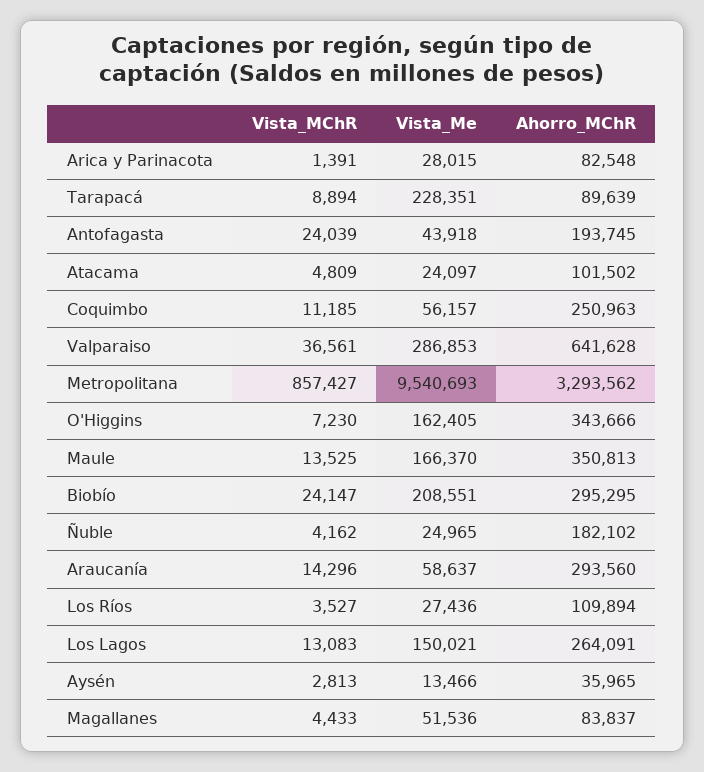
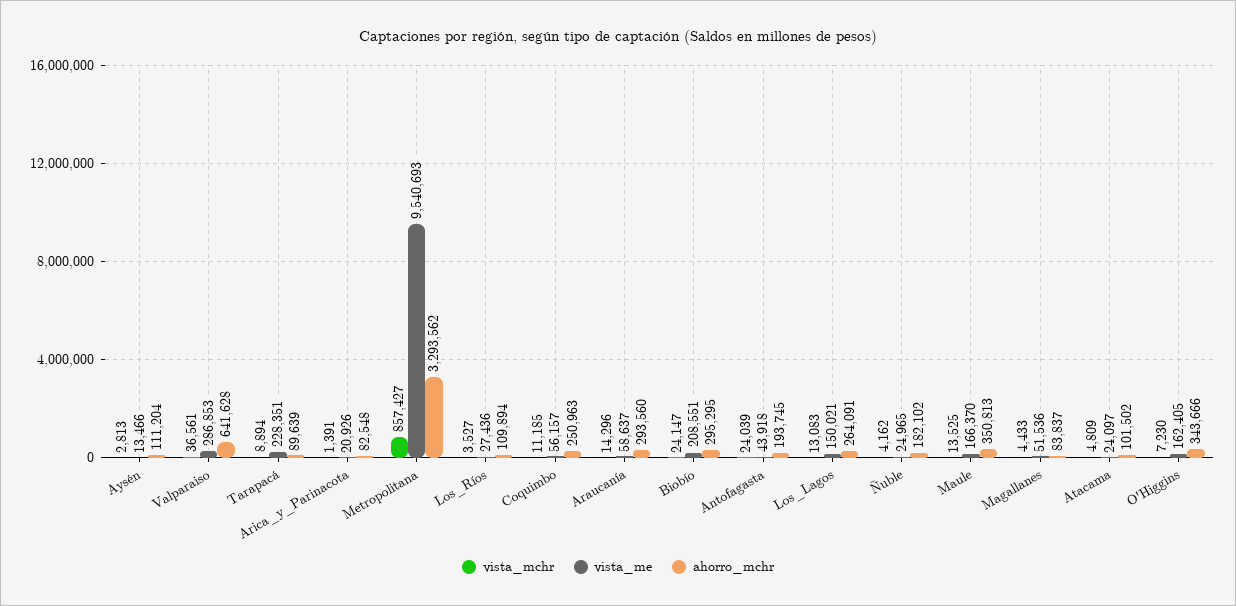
  {
    "Vista_MChR": {
      "Arica y Parinacota": 1391,
      "Tarapacá": 8894,
      "Antofagasta": 24039,
      "Atacama": 4809,
      "Coquimbo": 11185,
      "Valparaiso": 36561,
      "Metropolitana": 857427,
      "O'Higgins": 7230,
      "Maule": 13525,
      "Biobío": 24147,
      "Ñuble": 4162,
      "Araucanía": 14296,
      "Los Ríos": 3527,
      "Los Lagos": 13083,
      "Aysén": 2813,
      "Magallanes": 4433
    },
    "Vista_Me": {
-     "Arica y Parinacota": 28015,
+     "Arica y Parinacota": 20926,
      "Tarapacá": 228351,
      "Antofagasta": 43918,
      "Atacama": 24097,
      "Coquimbo": 56157,
      "Valparaiso": 286853,
      "Metropolitana": 9540693,
      "O'Higgins": 162405,
      "Maule": 166370,
      "Biobío": 208551,
      "Ñuble": 24965,
      "Araucanía": 58637,
      "Los Ríos": 27436,
      "Los Lagos": 150021,
      "Aysén": 13466,
      "Magallanes": 51536
    },
    "Ahorro_MChR": {
      "Arica y Parinacota": 82548,
      "Tarapacá": 89639,
      "Antofagasta": 193745,
      "Atacama": 101502,
      "Coquimbo": 250963,
      "Valparaiso": 641628,
      "Metropolitana": 3293562,
      "O'Higgins": 343666,
      "Maule": 350813,
      "Biobío": 295295,
      "Ñuble": 182102,
      "Araucanía": 293560,
      "Los Ríos": 109894,
      "Los Lagos": 264091,
-     "Aysén": 35965,
+     "Aysén": 111204,
      "Magallanes": 83837
    }
  }

